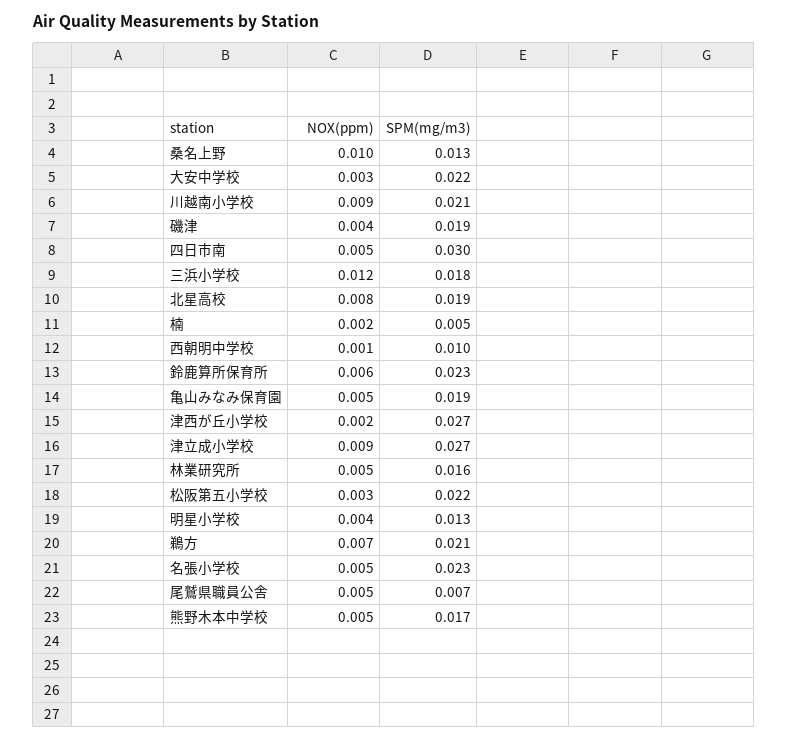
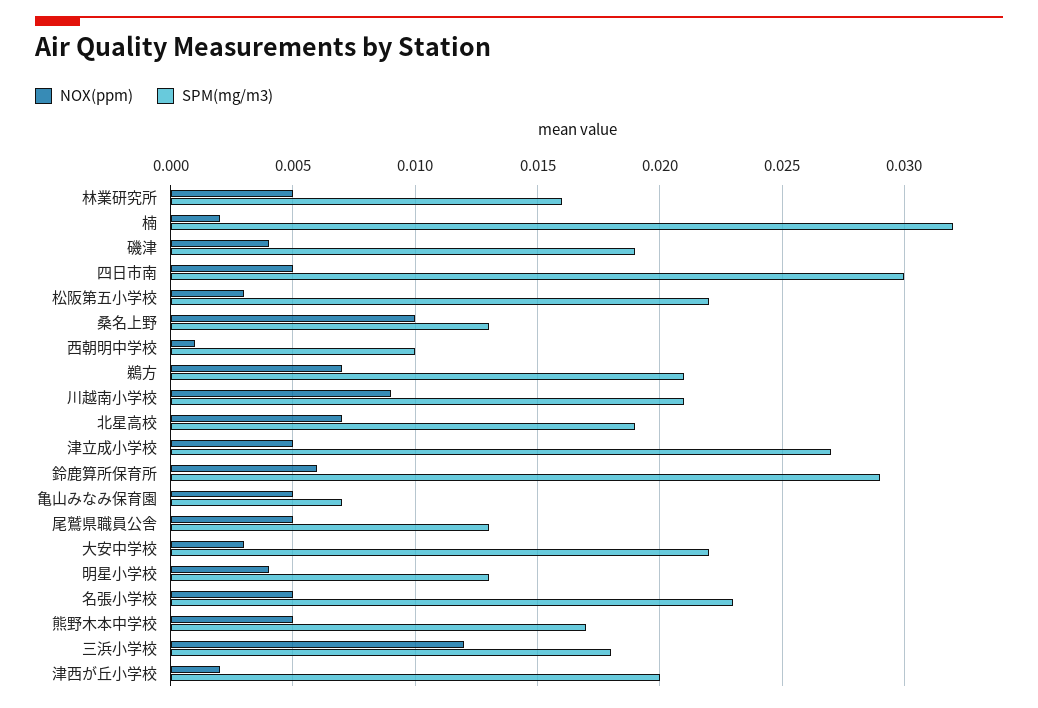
  {
    "NOX(ppm)": {
      "桑名上野": 0.01,
      "大安中学校": 0.003,
      "川越南小学校": 0.009,
      "磯津": 0.004,
      "四日市南": 0.005,
      "三浜小学校": 0.012,
-     "北星高校": 0.008,
+     "北星高校": 0.007,
      "楠": 0.002,
      "西朝明中学校": 0.001,
      "鈴鹿算所保育所": 0.006,
      "亀山みなみ保育園": 0.005,
      "津西が丘小学校": 0.002,
-     "津立成小学校": 0.009,
+     "津立成小学校": 0.005,
      "林業研究所": 0.005,
      "松阪第五小学校": 0.003,
      "明星小学校": 0.004,
      "鵜方": 0.007,
      "名張小学校": 0.005,
      "尾鷲県職員公舎": 0.005,
      "熊野木本中学校": 0.005
    },
    "SPM(mg/m3)": {
      "桑名上野": 0.013,
      "大安中学校": 0.022,
      "川越南小学校": 0.021,
      "磯津": 0.019,
      "四日市南": 0.03,
      "三浜小学校": 0.018,
      "北星高校": 0.019,
-     "楠": 0.005,
+     "楠": 0.032,
      "西朝明中学校": 0.01,
-     "鈴鹿算所保育所": 0.023,
+     "鈴鹿算所保育所": 0.029,
-     "亀山みなみ保育園": 0.019,
+     "亀山みなみ保育園": 0.007,
-     "津西が丘小学校": 0.027,
+     "津西が丘小学校": 0.02,
      "津立成小学校": 0.027,
      "林業研究所": 0.016,
      "松阪第五小学校": 0.022,
      "明星小学校": 0.013,
      "鵜方": 0.021,
      "名張小学校": 0.023,
-     "尾鷲県職員公舎": 0.007,
+     "尾鷲県職員公舎": 0.013,
      "熊野木本中学校": 0.017
    }
  }

